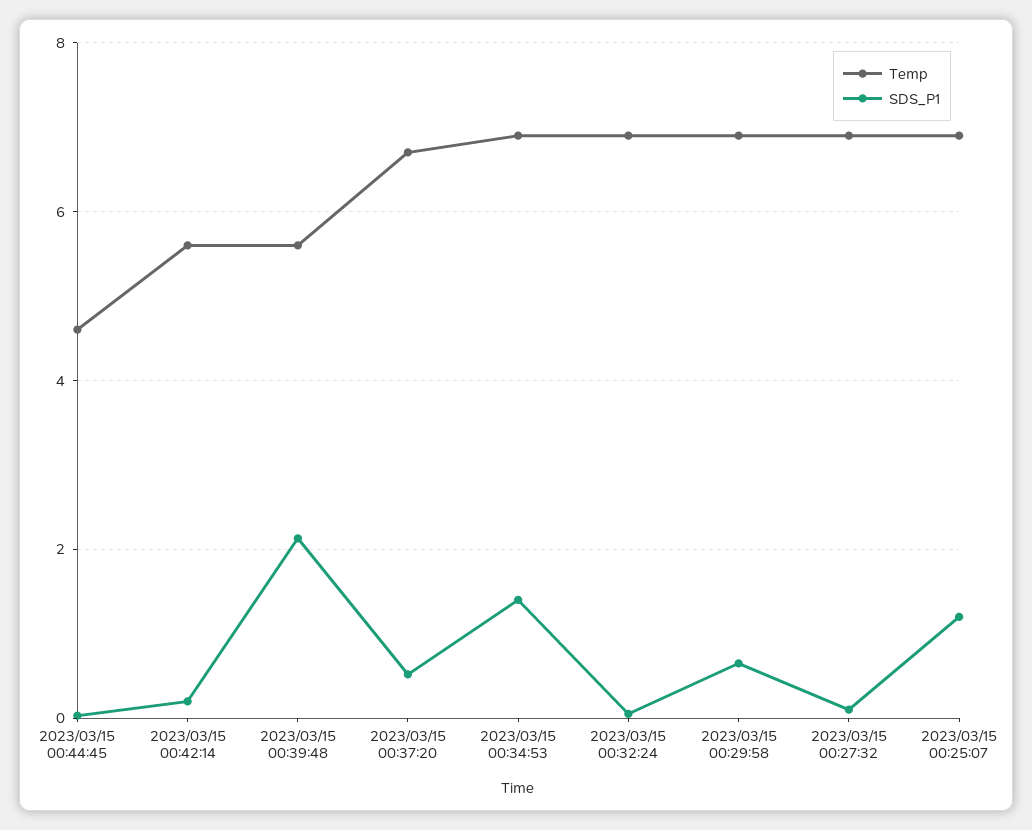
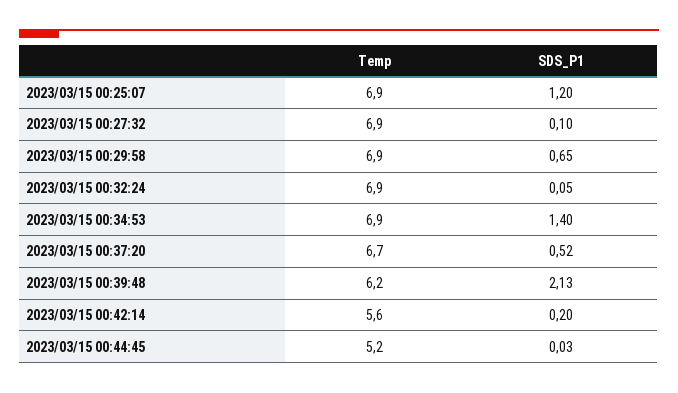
  {
    "Temp": {
-     "2023/03/15 00:44:45": 4.6,
+     "2023/03/15 00:44:45": 5.2,
      "2023/03/15 00:42:14": 5.6,
-     "2023/03/15 00:39:48": 5.6,
+     "2023/03/15 00:39:48": 6.2,
      "2023/03/15 00:37:20": 6.7,
      "2023/03/15 00:34:53": 6.9,
      "2023/03/15 00:32:24": 6.9,
      "2023/03/15 00:29:58": 6.9,
      "2023/03/15 00:27:32": 6.9,
      "2023/03/15 00:25:07": 6.9
    },
    "SDS_P1": {
      "2023/03/15 00:44:45": 0.03,
      "2023/03/15 00:42:14": 0.2,
      "2023/03/15 00:39:48": 2.13,
      "2023/03/15 00:37:20": 0.52,
      "2023/03/15 00:34:53": 1.4,
      "2023/03/15 00:32:24": 0.05,
      "2023/03/15 00:29:58": 0.65,
      "2023/03/15 00:27:32": 0.1,
      "2023/03/15 00:25:07": 1.2
    }
  }

